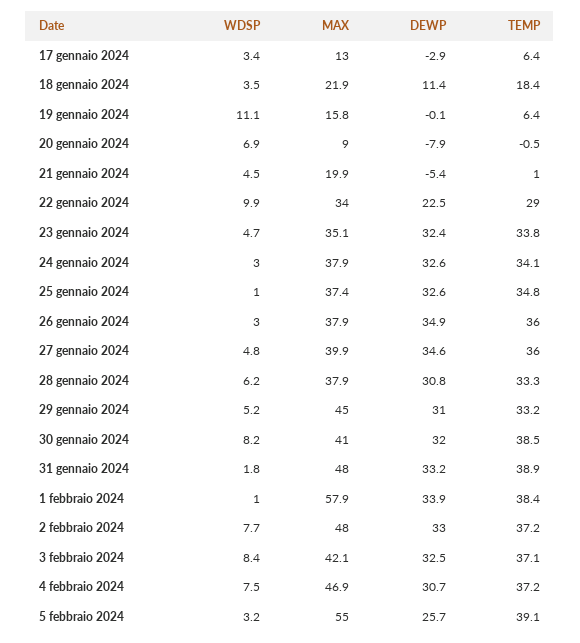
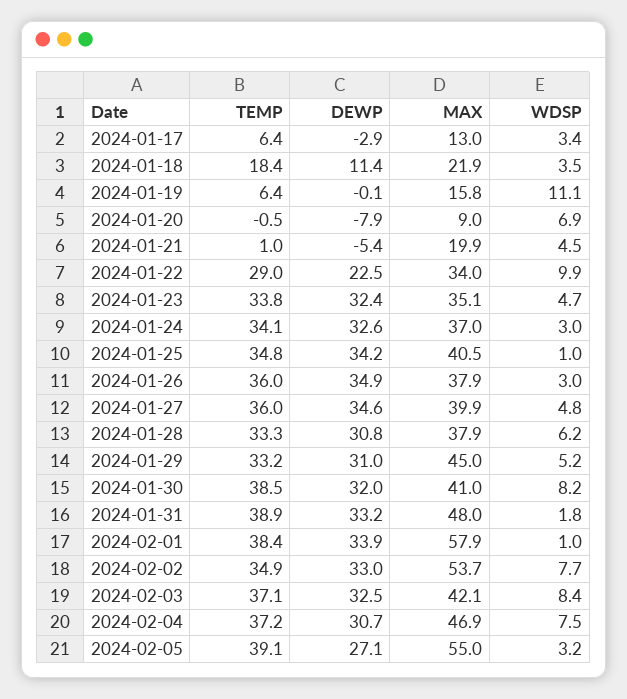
  {
    "WDSP": {
      "17 gennaio 2024": 3.4,
      "18 gennaio 2024": 3.5,
      "19 gennaio 2024": 11.1,
      "20 gennaio 2024": 6.9,
      "21 gennaio 2024": 4.5,
      "22 gennaio 2024": 9.9,
      "23 gennaio 2024": 4.7,
      "24 gennaio 2024": 3,
      "25 gennaio 2024": 1,
      "26 gennaio 2024": 3,
      "27 gennaio 2024": 4.8,
      "28 gennaio 2024": 6.2,
      "29 gennaio 2024": 5.2,
      "30 gennaio 2024": 8.2,
      "31 gennaio 2024": 1.8,
      "1 febbraio 2024": 1,
      "2 febbraio 2024": 7.7,
      "3 febbraio 2024": 8.4,
      "4 febbraio 2024": 7.5,
      "5 febbraio 2024": 3.2
    },
    "MAX": {
      "17 gennaio 2024": 13,
      "18 gennaio 2024": 21.9,
      "19 gennaio 2024": 15.8,
      "20 gennaio 2024": 9,
      "21 gennaio 2024": 19.9,
      "22 gennaio 2024": 34,
      "23 gennaio 2024": 35.1,
-     "24 gennaio 2024": 37.9,
+     "24 gennaio 2024": 37,
-     "25 gennaio 2024": 37.4,
+     "25 gennaio 2024": 40.5,
      "26 gennaio 2024": 37.9,
      "27 gennaio 2024": 39.9,
      "28 gennaio 2024": 37.9,
      "29 gennaio 2024": 45,
      "30 gennaio 2024": 41,
      "31 gennaio 2024": 48,
      "1 febbraio 2024": 57.9,
-     "2 febbraio 2024": 48,
+     "2 febbraio 2024": 53.7,
      "3 febbraio 2024": 42.1,
      "4 febbraio 2024": 46.9,
      "5 febbraio 2024": 55
    },
    "DEWP": {
      "17 gennaio 2024": -2.9,
      "18 gennaio 2024": 11.4,
      "19 gennaio 2024": -0.1,
      "20 gennaio 2024": -7.9,
      "21 gennaio 2024": -5.4,
      "22 gennaio 2024": 22.5,
      "23 gennaio 2024": 32.4,
      "24 gennaio 2024": 32.6,
-     "25 gennaio 2024": 32.6,
+     "25 gennaio 2024": 34.2,
      "26 gennaio 2024": 34.9,
      "27 gennaio 2024": 34.6,
      "28 gennaio 2024": 30.8,
      "29 gennaio 2024": 31,
      "30 gennaio 2024": 32,
      "31 gennaio 2024": 33.2,
      "1 febbraio 2024": 33.9,
      "2 febbraio 2024": 33,
      "3 febbraio 2024": 32.5,
      "4 febbraio 2024": 30.7,
-     "5 febbraio 2024": 25.7
+     "5 febbraio 2024": 27.1
    },
    "TEMP": {
      "17 gennaio 2024": 6.4,
      "18 gennaio 2024": 18.4,
      "19 gennaio 2024": 6.4,
      "20 gennaio 2024": -0.5,
      "21 gennaio 2024": 1,
      "22 gennaio 2024": 29,
      "23 gennaio 2024": 33.8,
      "24 gennaio 2024": 34.1,
      "25 gennaio 2024": 34.8,
      "26 gennaio 2024": 36,
      "27 gennaio 2024": 36,
      "28 gennaio 2024": 33.3,
      "29 gennaio 2024": 33.2,
      "30 gennaio 2024": 38.5,
      "31 gennaio 2024": 38.9,
      "1 febbraio 2024": 38.4,
-     "2 febbraio 2024": 37.2,
+     "2 febbraio 2024": 34.9,
      "3 febbraio 2024": 37.1,
      "4 febbraio 2024": 37.2,
      "5 febbraio 2024": 39.1
    }
  }

